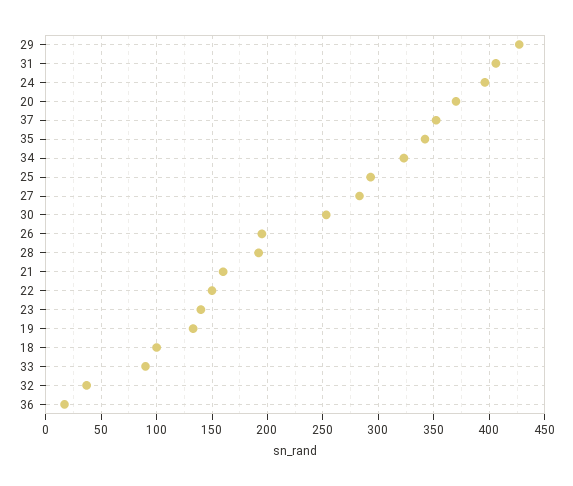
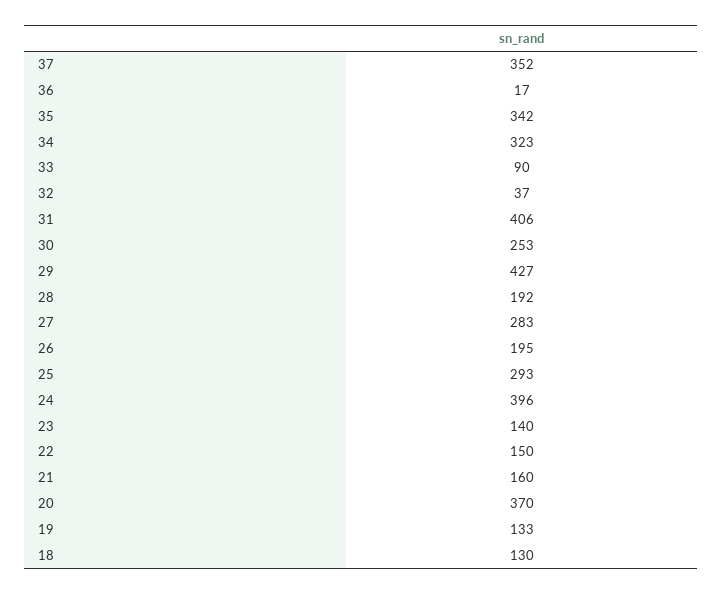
  {
    "29": 427,
    "31": 406,
    "24": 396,
    "20": 370,
    "37": 352,
    "35": 342,
    "34": 323,
    "25": 293,
    "27": 283,
    "30": 253,
    "26": 195,
    "28": 192,
    "21": 160,
    "22": 150,
    "23": 140,
    "19": 133,
-   "18": 100,
+   "18": 130,
    "33": 90,
    "32": 37,
    "36": 17
  }

